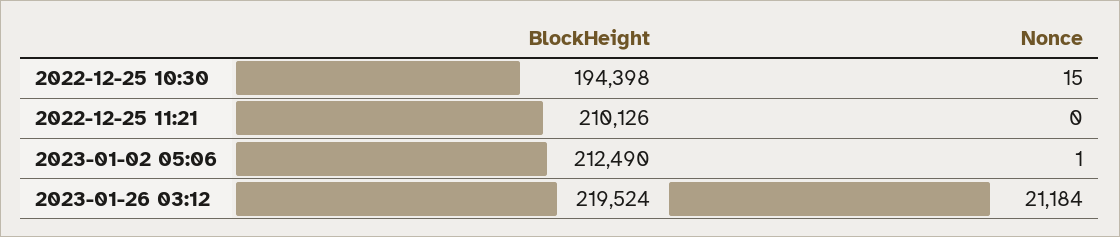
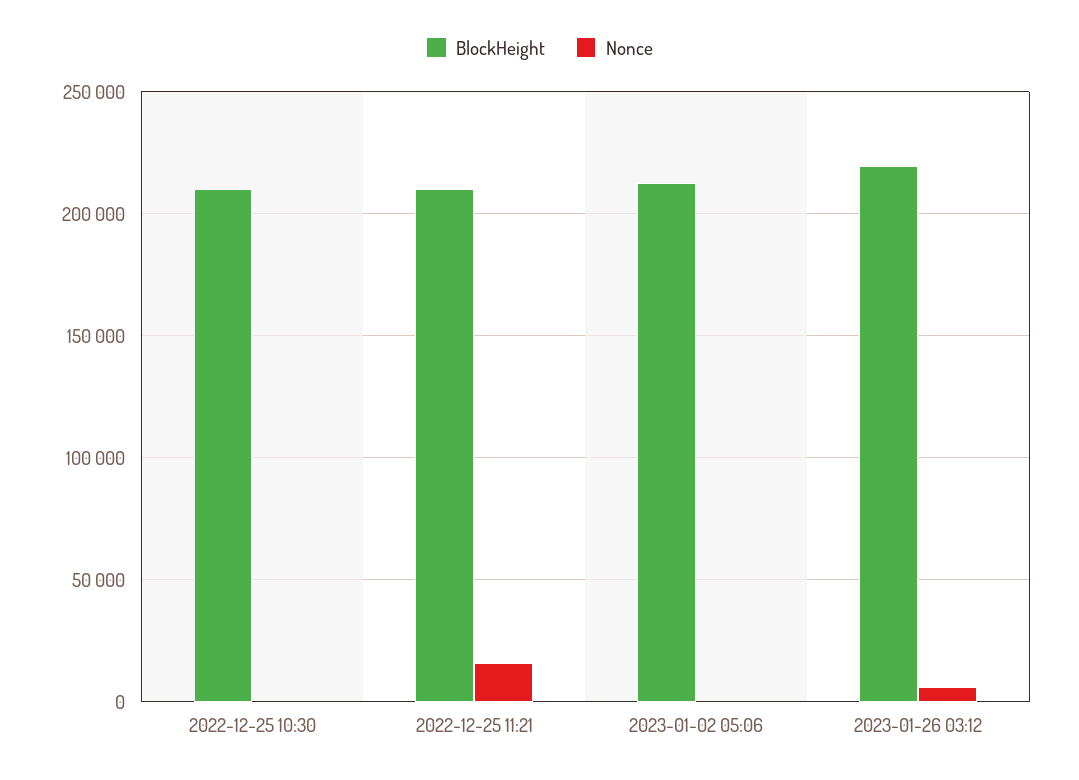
  {
    "BlockHeight": {
-     "2022-12-25 10:30": 194398,
+     "2022-12-25 10:30": 210000,
      "2022-12-25 11:21": 210126,
      "2023-01-02 05:06": 212490,
      "2023-01-26 03:12": 219524
    },
    "Nonce": {
      "2022-12-25 10:30": 15,
-     "2022-12-25 11:21": 0,
+     "2022-12-25 11:21": 15000,
      "2023-01-02 05:06": 1,
-     "2023-01-26 03:12": 21184
+     "2023-01-26 03:12": 5000
    }
  }

